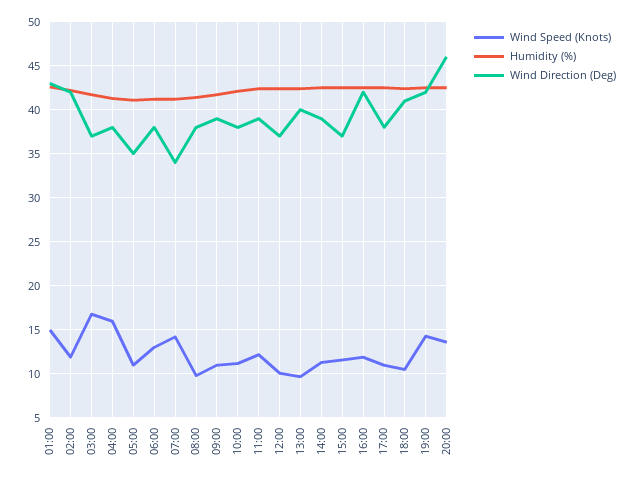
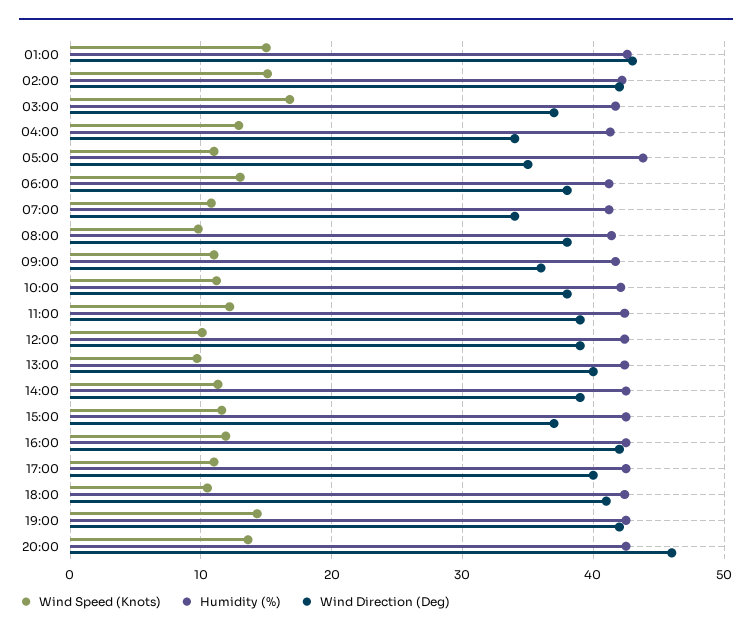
  {
    "Wind Speed (Knots)": {
      "01:00": 15,
-     "02:00": 12,
+     "02:00": 15,
      "03:00": 17,
-     "04:00": 16,
+     "04:00": 13,
      "05:00": 11,
      "06:00": 13,
-     "07:00": 14,
+     "07:00": 11,
      "08:00": 10,
      "09:00": 11,
      "10:00": 11,
      "11:00": 12,
      "12:00": 10,
      "13:00": 10,
      "14:00": 11,
      "15:00": 12,
      "16:00": 12,
      "17:00": 11,
      "18:00": 11,
      "19:00": 14,
      "20:00": 14
    },
    "Humidity (%)": {
      "01:00": 43,
      "02:00": 42,
      "03:00": 42,
      "04:00": 41,
-     "05:00": 41,
+     "05:00": 44,
      "06:00": 41,
      "07:00": 41,
      "08:00": 41,
      "09:00": 42,
      "10:00": 42,
      "11:00": 42,
      "12:00": 42,
      "13:00": 42,
      "14:00": 43,
      "15:00": 43,
      "16:00": 43,
      "17:00": 43,
      "18:00": 42,
      "19:00": 43,
      "20:00": 43
    },
    "Wind Direction (Deg)": {
      "01:00": 43,
      "02:00": 42,
      "03:00": 37,
-     "04:00": 38,
+     "04:00": 34,
      "05:00": 35,
      "06:00": 38,
      "07:00": 34,
      "08:00": 38,
-     "09:00": 39,
+     "09:00": 36,
      "10:00": 38,
      "11:00": 39,
-     "12:00": 37,
+     "12:00": 39,
      "13:00": 40,
      "14:00": 39,
      "15:00": 37,
      "16:00": 42,
-     "17:00": 38,
+     "17:00": 40,
      "18:00": 41,
      "19:00": 42,
      "20:00": 46
    }
  }

